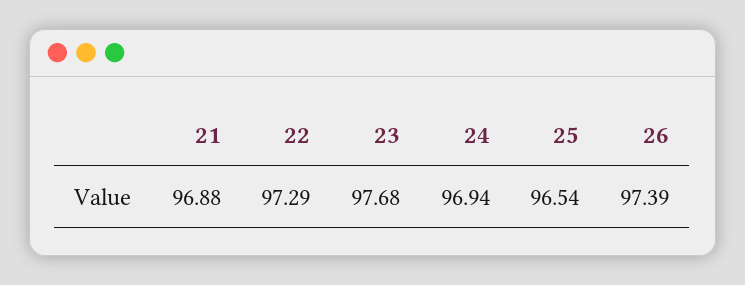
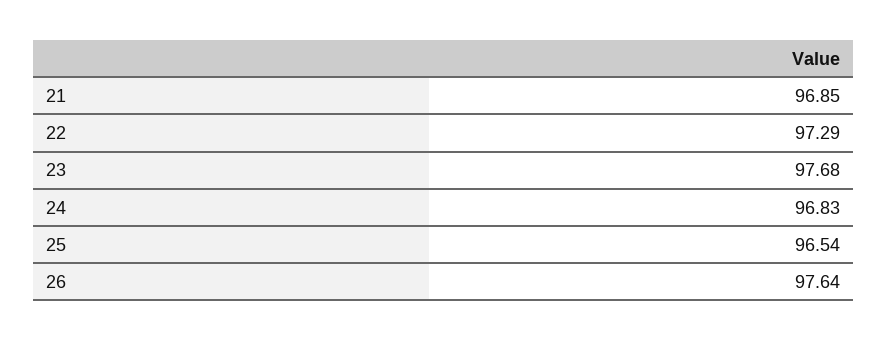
  {
-   "21": 96.88,
+   "21": 96.85,
    "22": 97.29,
    "23": 97.68,
-   "24": 96.94,
+   "24": 96.83,
    "25": 96.54,
-   "26": 97.39
+   "26": 97.64
  }

